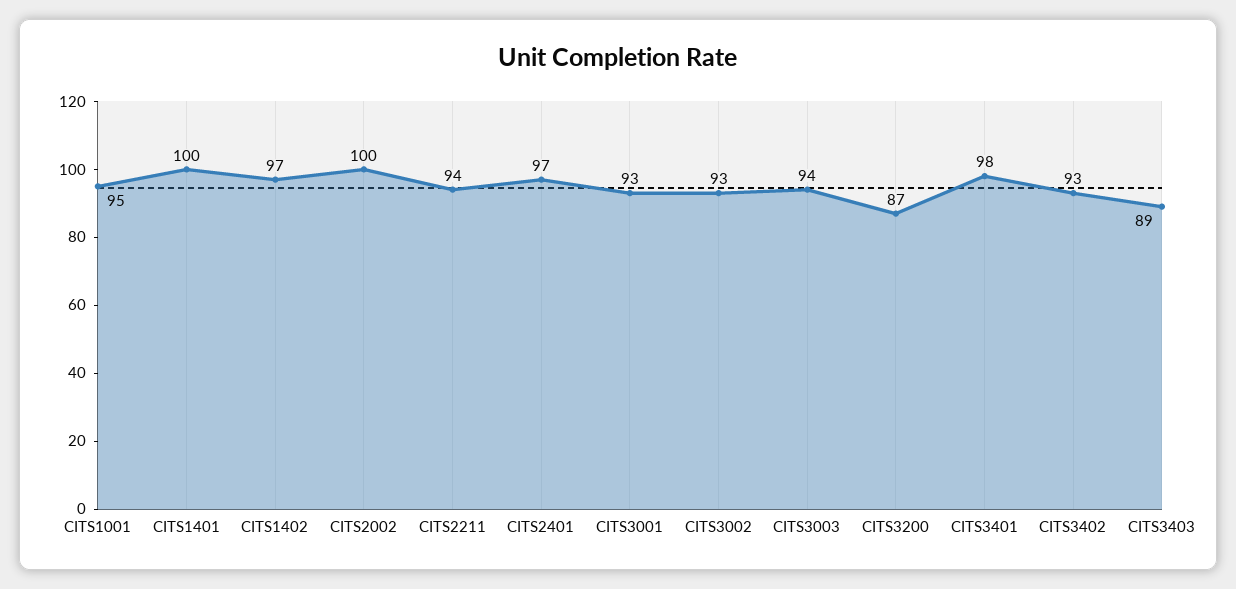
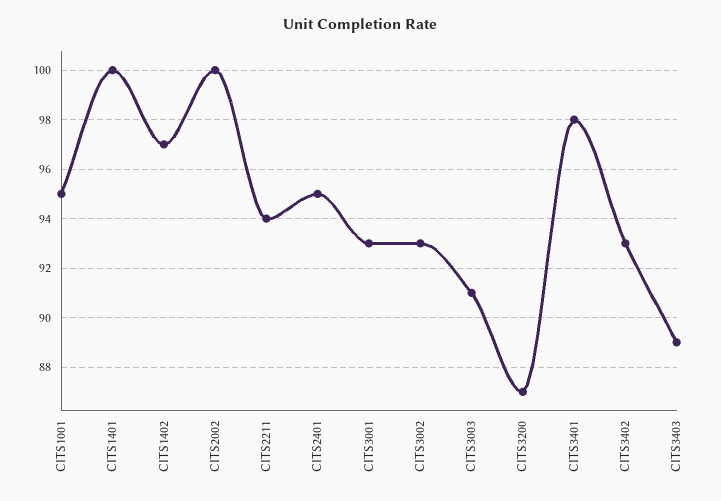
  {
    "CITS1001": 95,
    "CITS1401": 100,
    "CITS1402": 97,
    "CITS2002": 100,
    "CITS2211": 94,
-   "CITS2401": 97,
+   "CITS2401": 95,
    "CITS3001": 93,
    "CITS3002": 93,
-   "CITS3003": 94,
+   "CITS3003": 91,
    "CITS3200": 87,
    "CITS3401": 98,
    "CITS3402": 93,
    "CITS3403": 89
  }

